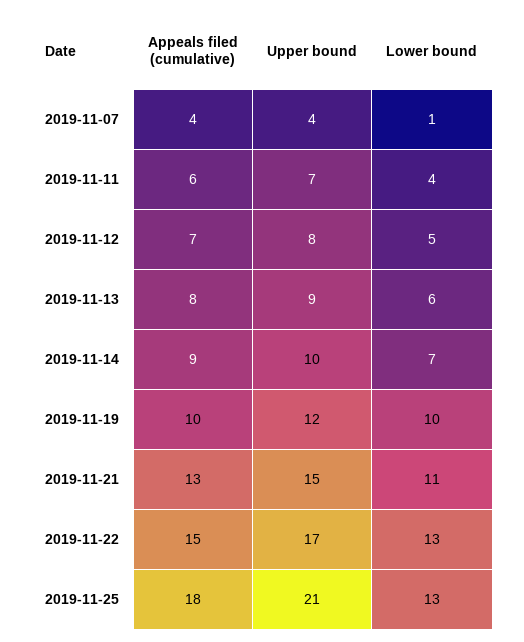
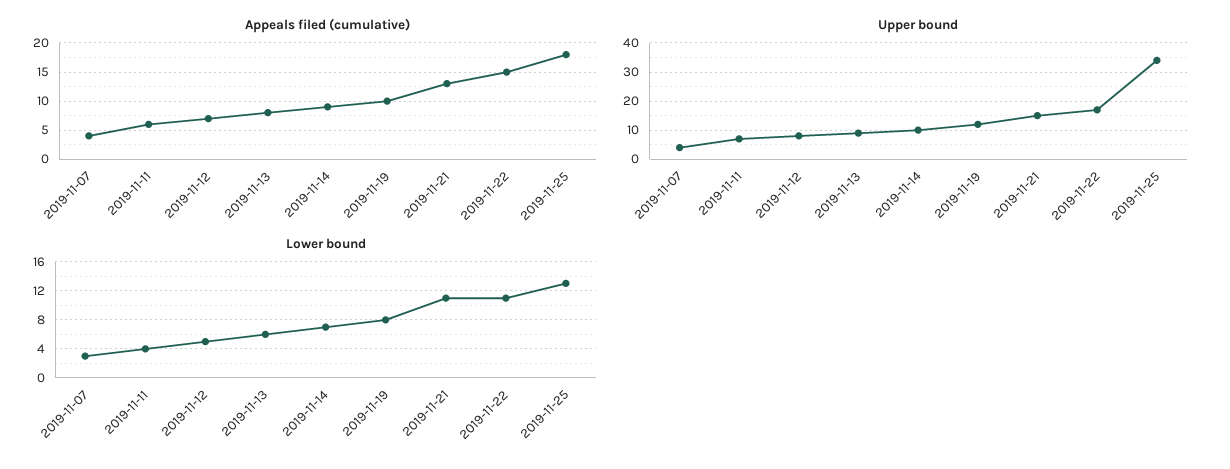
  {
    "Appeals filed (cumulative)": {
      "2019-11-07": 4,
      "2019-11-11": 6,
      "2019-11-12": 7,
      "2019-11-13": 8,
      "2019-11-14": 9,
      "2019-11-19": 10,
      "2019-11-21": 13,
      "2019-11-22": 15,
      "2019-11-25": 18
    },
    "Upper bound": {
      "2019-11-07": 4,
      "2019-11-11": 7,
      "2019-11-12": 8,
      "2019-11-13": 9,
      "2019-11-14": 10,
      "2019-11-19": 12,
      "2019-11-21": 15,
      "2019-11-22": 17,
-     "2019-11-25": 21
+     "2019-11-25": 35
    },
    "Lower bound": {
-     "2019-11-07": 1,
+     "2019-11-07": 3,
      "2019-11-11": 4,
      "2019-11-12": 5,
      "2019-11-13": 6,
      "2019-11-14": 7,
-     "2019-11-19": 10,
+     "2019-11-19": 8,
      "2019-11-21": 11,
-     "2019-11-22": 13,
+     "2019-11-22": 11,
      "2019-11-25": 13
    }
  }

